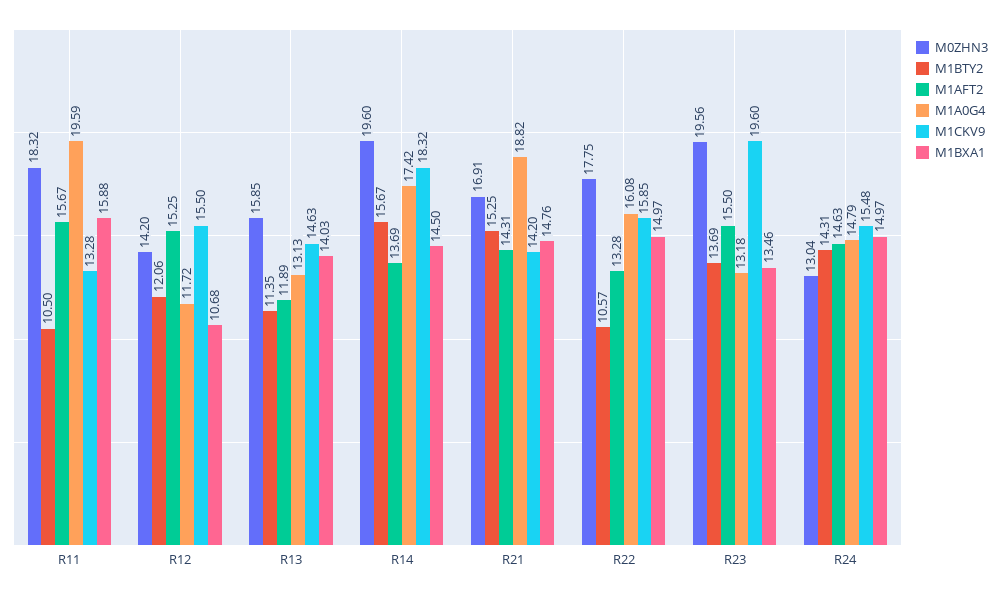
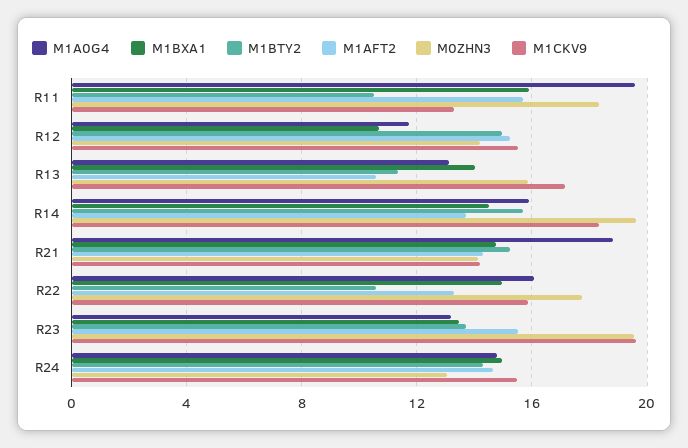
  {
    "M0ZHN3": {
      "R11": 18.32,
      "R12": 14.2,
      "R13": 15.85,
      "R14": 19.6,
-     "R21": 16.91,
+     "R21": 14,
      "R22": 17.75,
      "R23": 19.56,
      "R24": 13.04
    },
    "M1BTY2": {
      "R11": 10.5,
-     "R12": 12.06,
+     "R12": 15,
      "R13": 11.35,
      "R14": 15.67,
      "R21": 15.25,
      "R22": 10.57,
      "R23": 13.69,
      "R24": 14.31
    },
    "M1AFT2": {
      "R11": 15.67,
      "R12": 15.25,
-     "R13": 11.89,
+     "R13": 10.5,
      "R14": 13.69,
      "R21": 14.31,
      "R22": 13.28,
      "R23": 15.5,
      "R24": 14.63
    },
    "M1A0G4": {
      "R11": 19.59,
      "R12": 11.72,
      "R13": 13.13,
-     "R14": 17.42,
+     "R14": 16,
      "R21": 18.82,
      "R22": 16.08,
      "R23": 13.18,
      "R24": 14.79
    },
    "M1CKV9": {
      "R11": 13.28,
      "R12": 15.5,
-     "R13": 14.63,
+     "R13": 17,
      "R14": 18.32,
      "R21": 14.2,
      "R22": 15.85,
      "R23": 19.6,
      "R24": 15.48
    },
    "M1BXA1": {
      "R11": 15.88,
      "R12": 10.68,
      "R13": 14.03,
      "R14": 14.5,
      "R21": 14.76,
      "R22": 14.97,
      "R23": 13.46,
      "R24": 14.97
    }
  }

